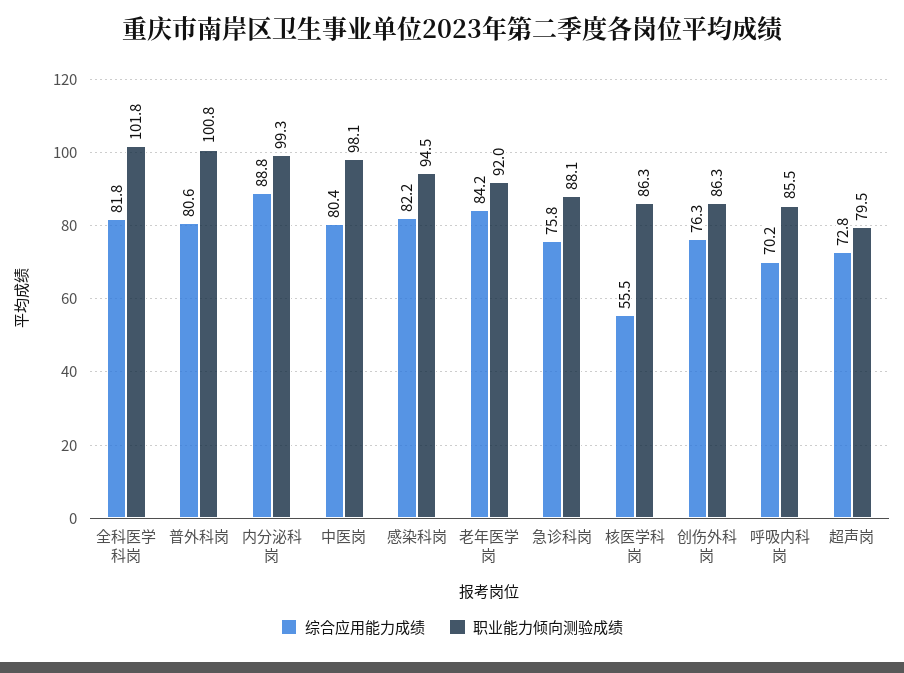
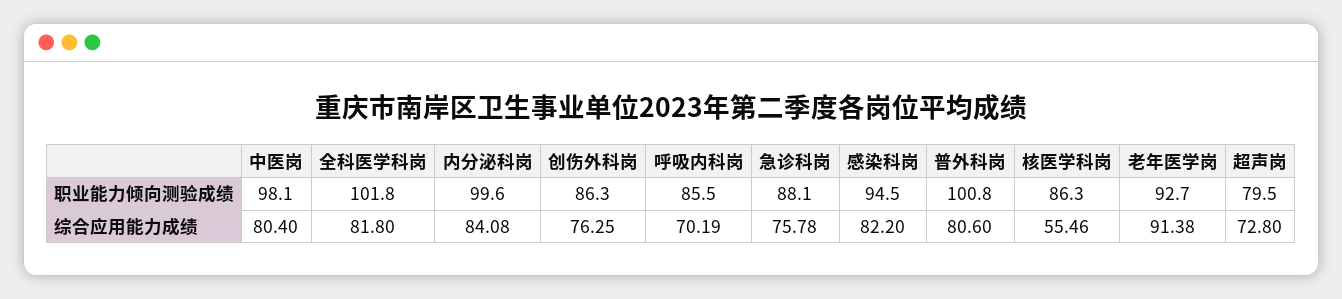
  {
    "综合应用能力成绩": {
      "全科医学科岗": 81.8,
      "普外科岗": 80.6,
-     "内分泌科岗": 88.8,
+     "内分泌科岗": 84.08,
      "中医岗": 80.4,
      "感染科岗": 82.2,
-     "老年医学岗": 84.2,
+     "老年医学岗": 91.38,
      "急诊科岗": 75.78,
      "核医学科岗": 55.46,
      "创伤外科岗": 76.25,
      "呼吸内科岗": 70.19,
      "超声岗": 72.8
    },
    "职业能力倾向测验成绩": {
      "全科医学科岗": 101.8,
      "普外科岗": 100.8,
-     "内分泌科岗": 99.3,
+     "内分泌科岗": 99.6,
      "中医岗": 98.1,
      "感染科岗": 94.5,
-     "老年医学岗": 92,
+     "老年医学岗": 92.7,
      "急诊科岗": 88.1,
      "核医学科岗": 86.3,
      "创伤外科岗": 86.3,
      "呼吸内科岗": 85.5,
      "超声岗": 79.5
    }
  }

